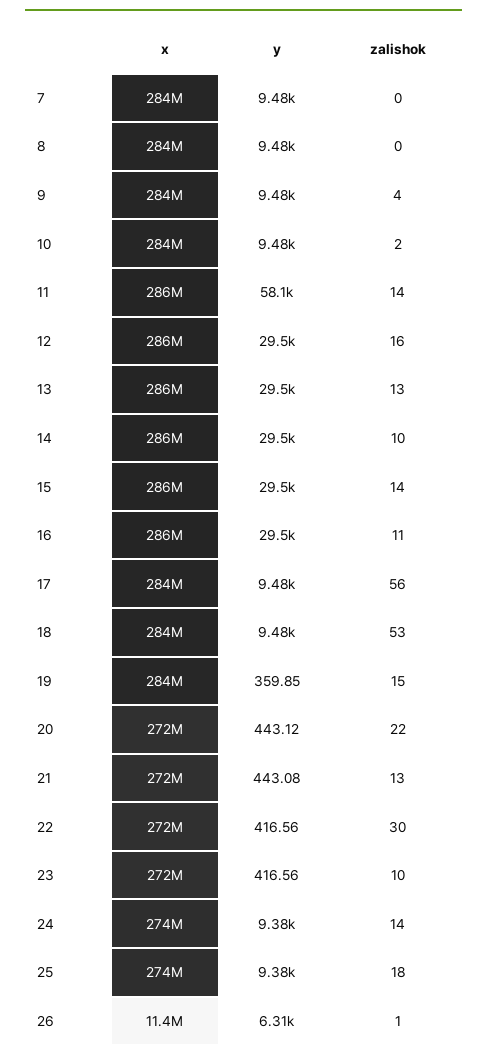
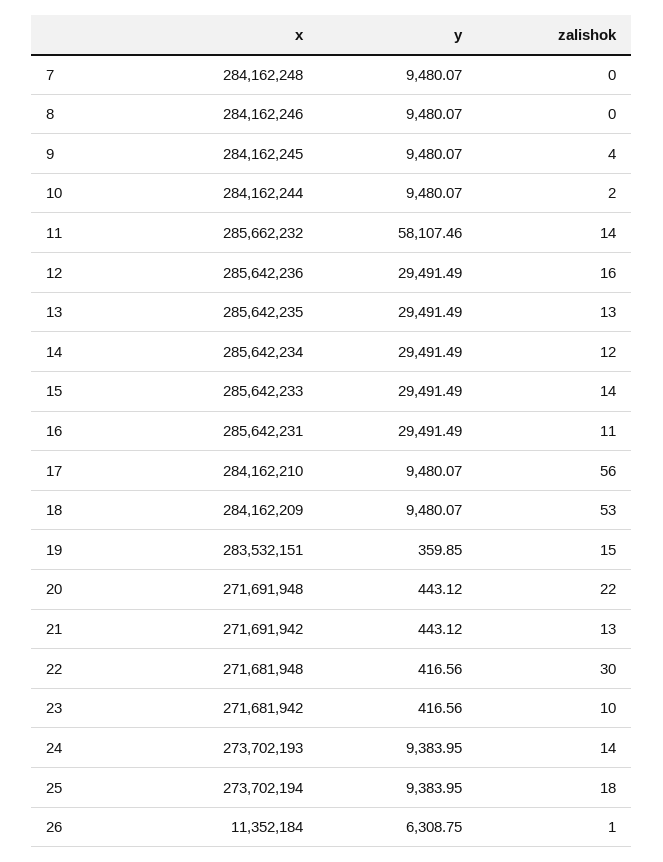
  {
    "x": {
      "7": 284162248,
      "8": 284162246,
      "9": 284162245,
      "10": 284162244,
      "11": 285662232,
      "12": 285642236,
      "13": 285642235,
      "14": 285642234,
      "15": 285642233,
      "16": 285642231,
      "17": 284162210,
      "18": 284162209,
      "19": 283532151,
      "20": 271691948,
      "21": 271691942,
      "22": 271681948,
      "23": 271681942,
      "24": 273702193,
      "25": 273702194,
      "26": 11352184
    },
    "y": {
      "7": 9480.07,
      "8": 9480.07,
      "9": 9480.07,
      "10": 9480.07,
      "11": 58107.46,
      "12": 29491.49,
      "13": 29491.49,
      "14": 29491.49,
      "15": 29491.49,
      "16": 29491.49,
      "17": 9480.07,
      "18": 9480.07,
      "19": 359.85,
      "20": 443.12,
-     "21": 443.08,
+     "21": 443.12,
      "22": 416.56,
      "23": 416.56,
      "24": 9383.95,
      "25": 9383.95,
      "26": 6308.75
    },
    "zalishok": {
      "7": 0,
      "8": 0,
      "9": 4,
      "10": 2,
      "11": 14,
      "12": 16,
      "13": 13,
-     "14": 10,
+     "14": 12,
      "15": 14,
      "16": 11,
      "17": 56,
      "18": 53,
      "19": 15,
      "20": 22,
      "21": 13,
      "22": 30,
      "23": 10,
      "24": 14,
      "25": 18,
      "26": 1
    }
  }

